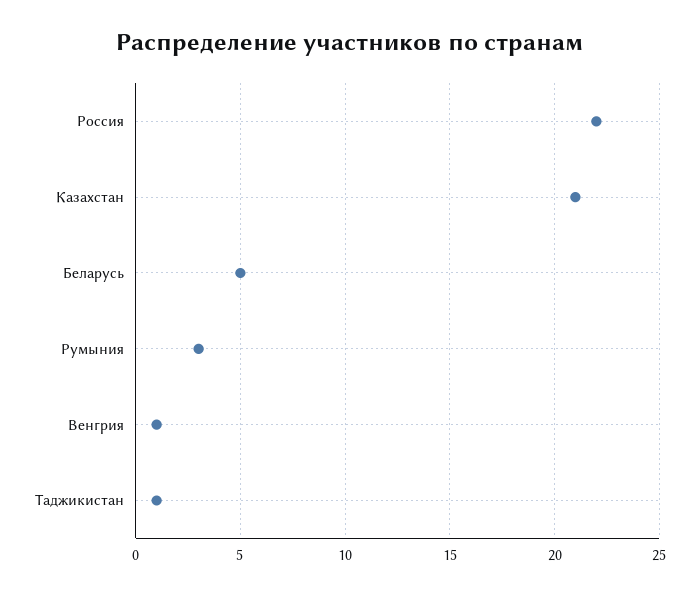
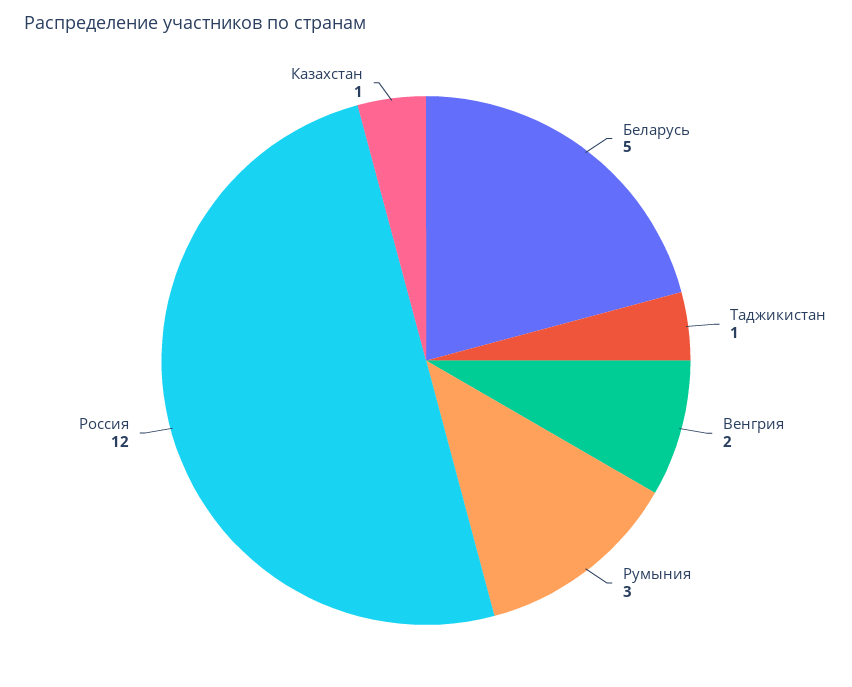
  {
-   "Россия": 22,
+   "Россия": 12,
-   "Казахстан": 21,
+   "Казахстан": 1,
    "Беларусь": 5,
    "Румыния": 3,
-   "Венгрия": 1,
+   "Венгрия": 2,
    "Таджикистан": 1
  }

